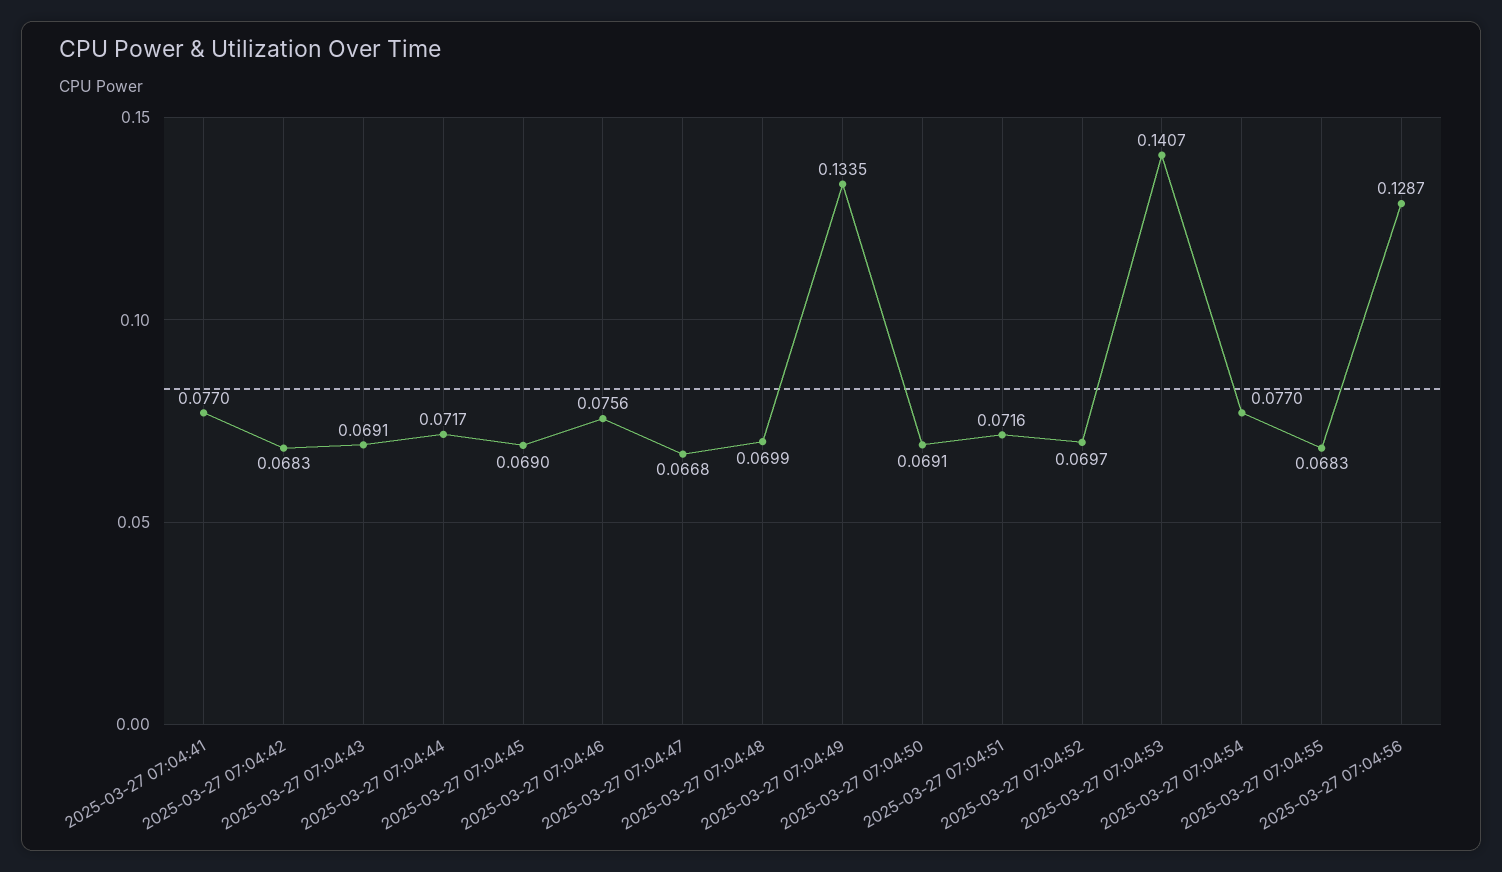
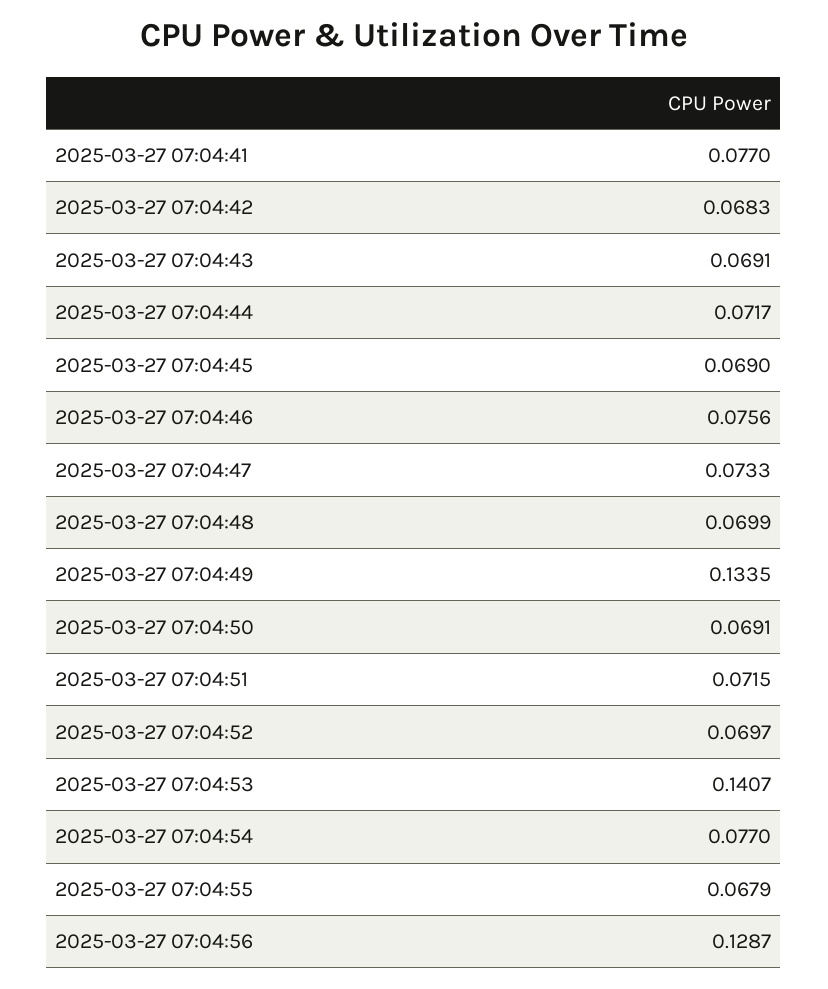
  {
    "2025-03-27 07:04:41": 0.077,
    "2025-03-27 07:04:42": 0.0683,
    "2025-03-27 07:04:43": 0.0691,
    "2025-03-27 07:04:44": 0.0717,
    "2025-03-27 07:04:45": 0.069,
    "2025-03-27 07:04:46": 0.0756,
-   "2025-03-27 07:04:47": 0.0668,
+   "2025-03-27 07:04:47": 0.0733,
    "2025-03-27 07:04:48": 0.0699,
    "2025-03-27 07:04:49": 0.1335,
    "2025-03-27 07:04:50": 0.0691,
-   "2025-03-27 07:04:51": 0.0716,
+   "2025-03-27 07:04:51": 0.0715,
    "2025-03-27 07:04:52": 0.0697,
    "2025-03-27 07:04:53": 0.1407,
    "2025-03-27 07:04:54": 0.077,
-   "2025-03-27 07:04:55": 0.0683,
+   "2025-03-27 07:04:55": 0.0679,
    "2025-03-27 07:04:56": 0.1287
  }

